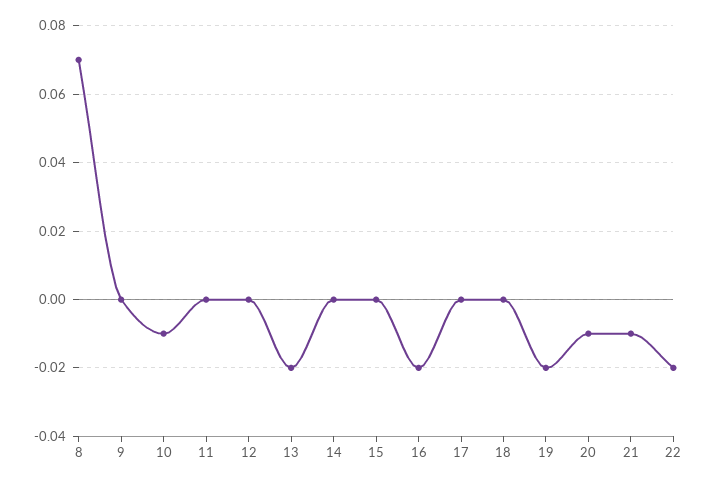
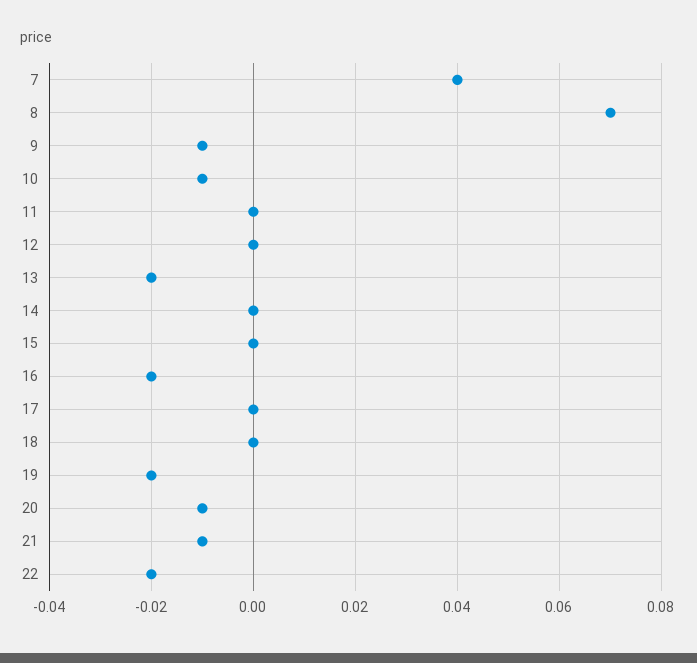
  {
    "8": 0.07,
-   "9": 0,
+   "9": -0.01,
    "10": -0.01,
    "11": 0,
    "12": 0,
    "13": -0.02,
    "14": 0,
    "15": 0,
    "16": -0.02,
    "17": 0,
    "18": 0,
    "19": -0.02,
    "20": -0.01,
    "21": -0.01,
-   "22": -0.02
+   "22": -0.02,
+   "7": 0.04
  }

